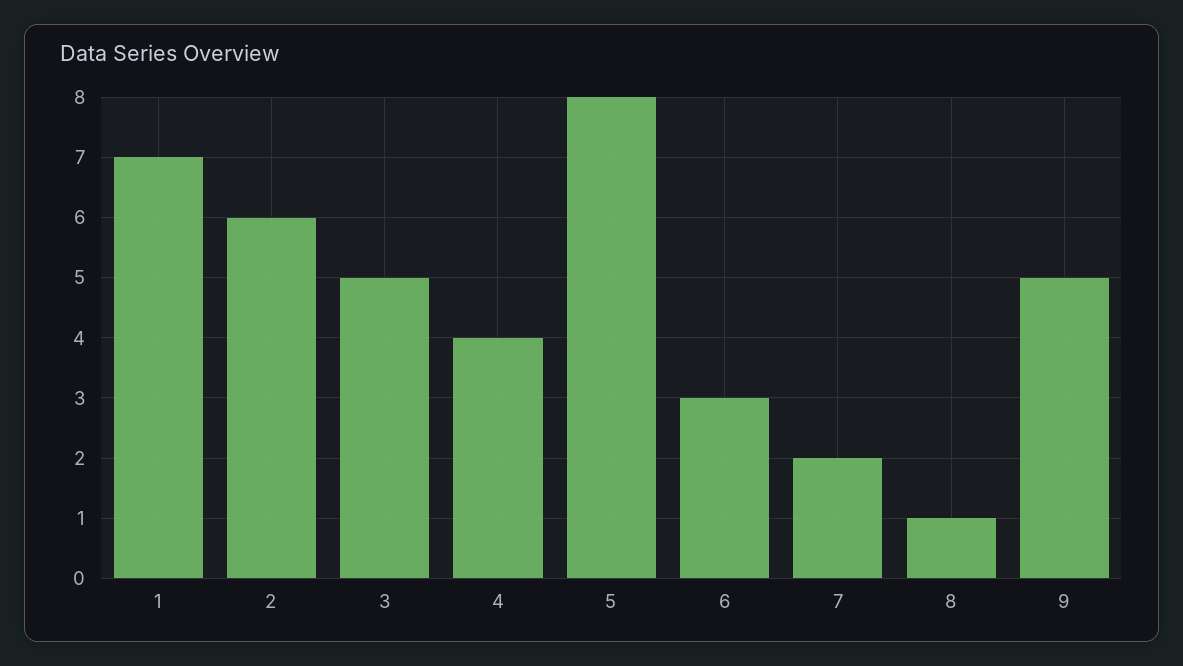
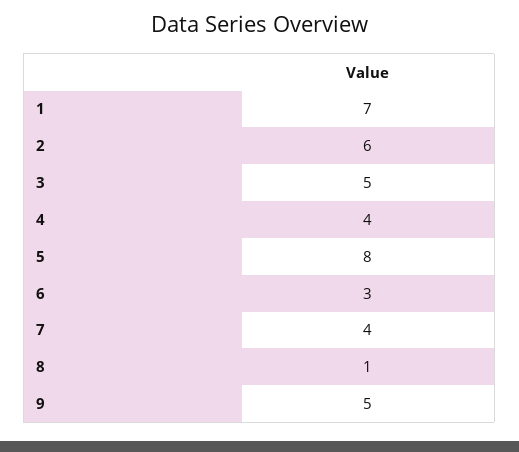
  {
    "1": 7,
    "2": 6,
    "3": 5,
    "4": 4,
    "5": 8,
    "6": 3,
-   "7": 2,
+   "7": 4,
    "8": 1,
    "9": 5
  }

